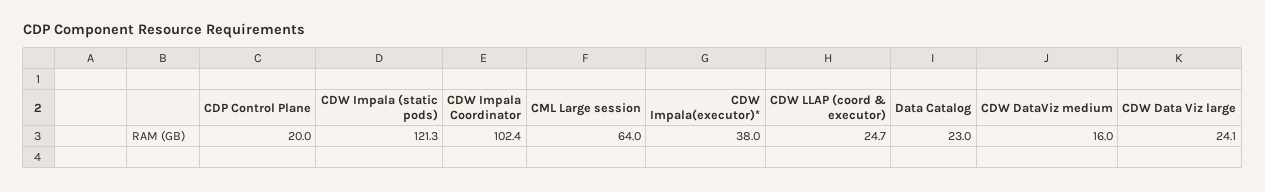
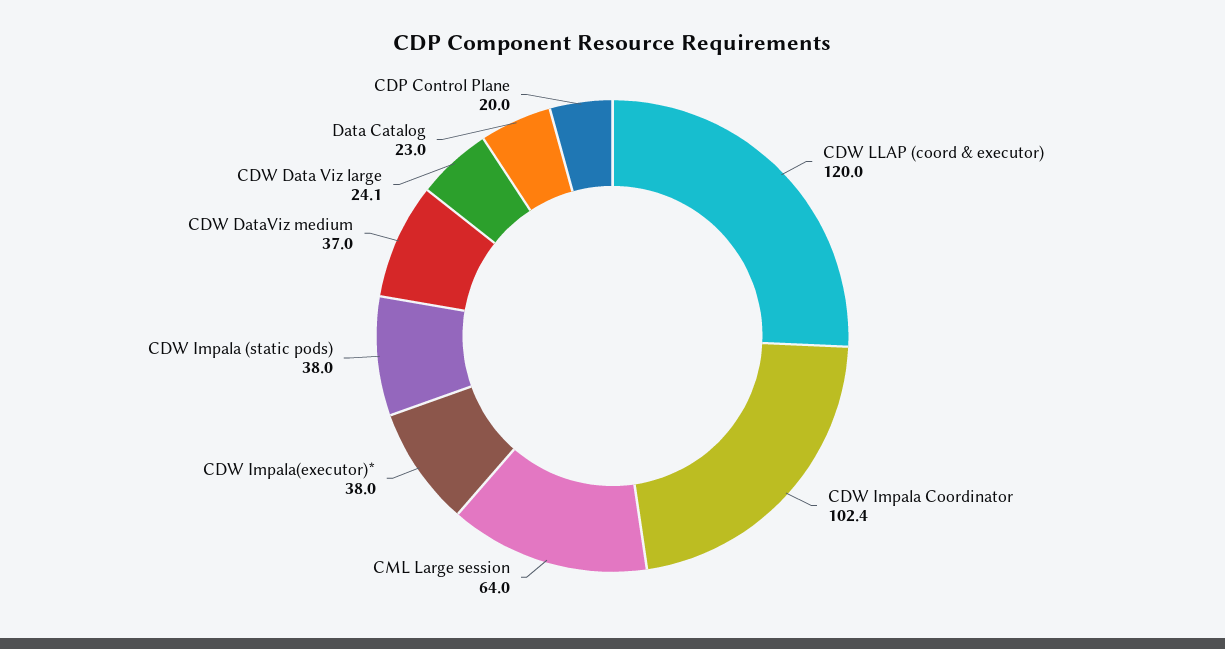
  {
    "CDP Control Plane": 20,
-   "CDW Impala (static pods)": 121.3,
+   "CDW Impala (static pods)": 38,
    "CDW Impala Coordinator": 102.4,
    "CML Large session": 64,
    "CDW Impala(executor)*": 38,
-   "CDW LLAP (coord & executor)": 24.7,
+   "CDW LLAP (coord & executor)": 120,
    "Data Catalog": 23,
-   "CDW DataViz medium": 16,
+   "CDW DataViz medium": 37,
    "CDW Data Viz large": 24.1
  }

